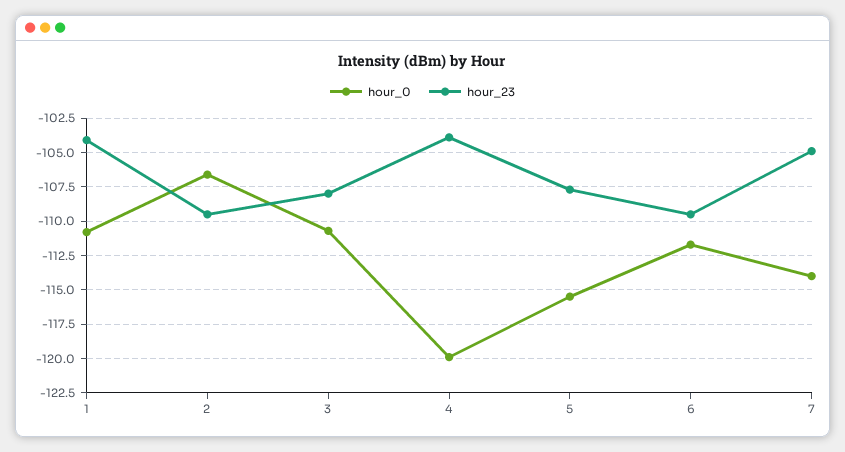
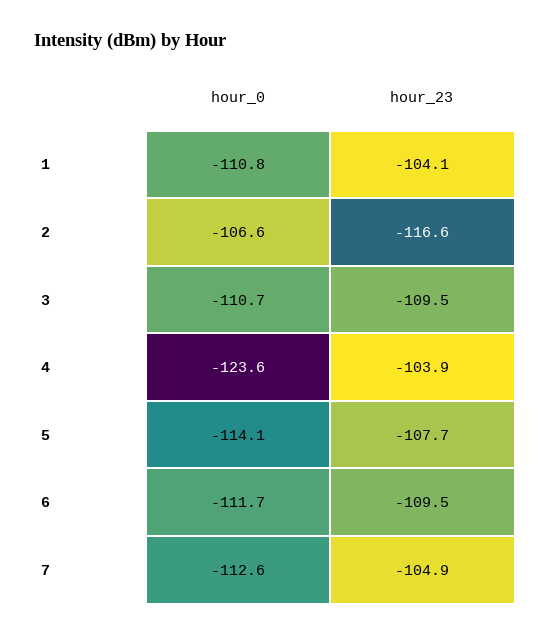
  {
    "hour_0": {
      "1": -110.8,
      "2": -106.6,
      "3": -110.7,
-     "4": -120,
+     "4": -123.6,
-     "5": -115.5,
+     "5": -114.1,
      "6": -111.7,
-     "7": -114
+     "7": -112.6
    },
    "hour_23": {
      "1": -104.1,
-     "2": -109.5,
+     "2": -116.6,
-     "3": -108,
+     "3": -109.5,
      "4": -103.9,
      "5": -107.7,
      "6": -109.5,
      "7": -104.9
    }
  }

